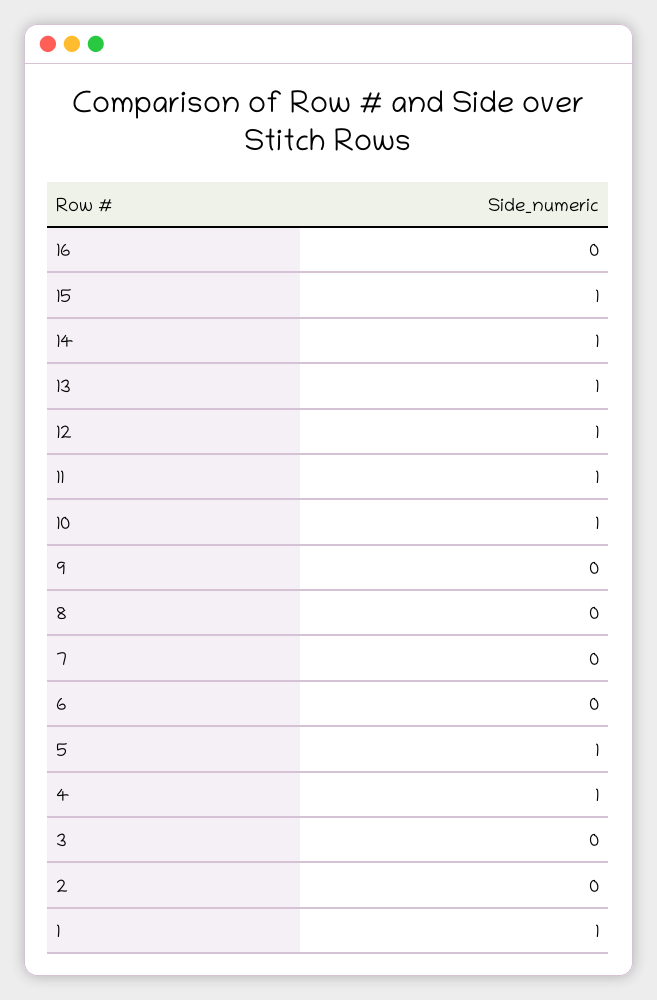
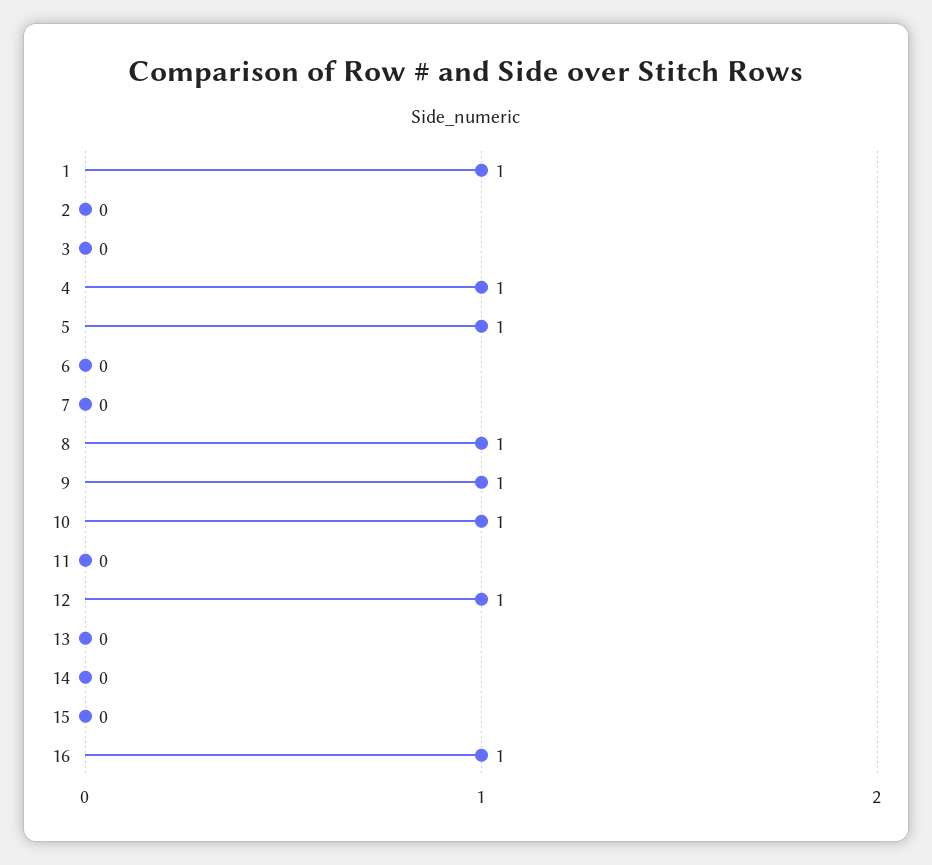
  {
-   "16": 0,
+   "16": 1,
-   "15": 1,
+   "15": 0,
-   "14": 1,
+   "14": 0,
-   "13": 1,
+   "13": 0,
    "12": 1,
-   "11": 1,
+   "11": 0,
    "10": 1,
-   "9": 0,
+   "9": 1,
-   "8": 0,
+   "8": 1,
    "7": 0,
    "6": 0,
    "5": 1,
    "4": 1,
    "3": 0,
    "2": 0,
    "1": 1
  }

